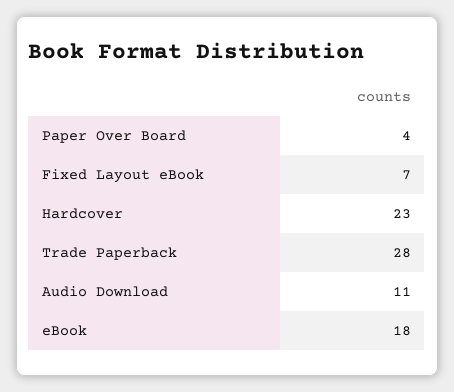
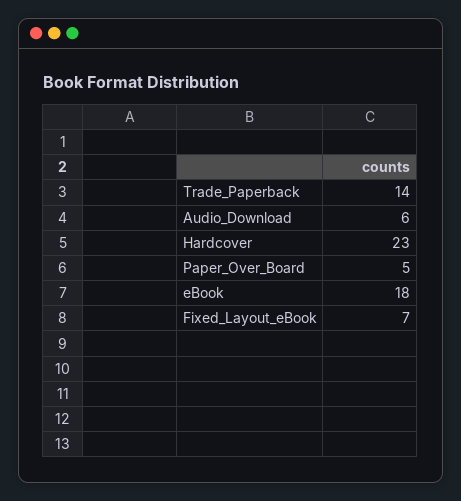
  {
-   "Paper Over Board": 4,
+   "Paper Over Board": 5,
    "Fixed Layout eBook": 7,
    "Hardcover": 23,
-   "Trade Paperback": 28,
+   "Trade Paperback": 14,
-   "Audio Download": 11,
+   "Audio Download": 6,
    "eBook": 18
  }

